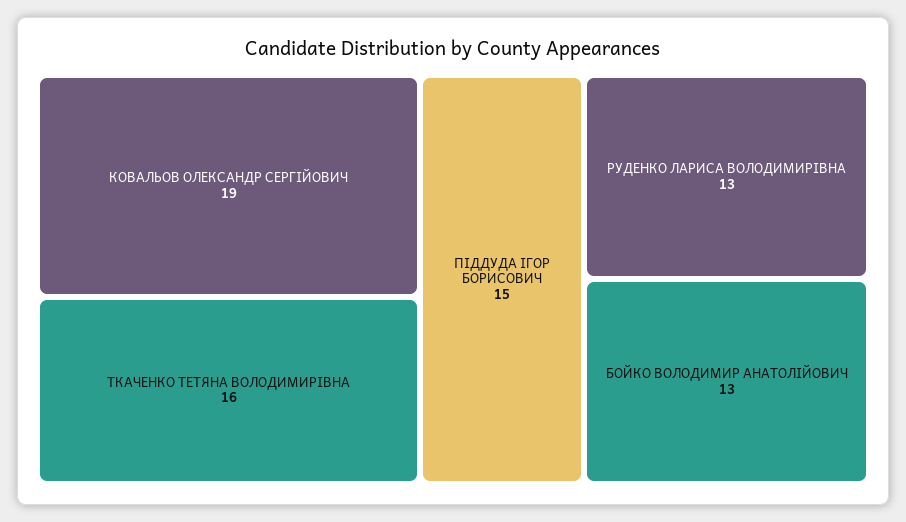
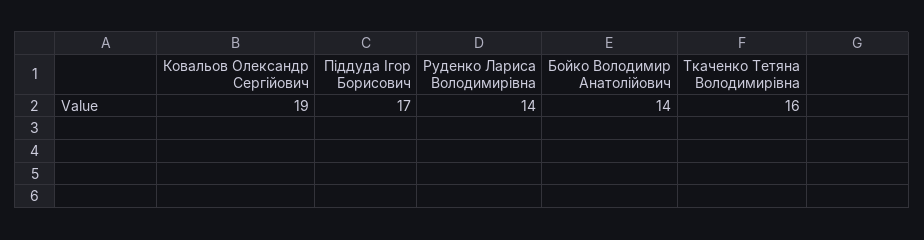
  {
    "КОВАЛЬОВ ОЛЕКСАНДР СЕРГІЙОВИЧ": 19,
    "ТКАЧЕНКО ТЕТЯНА ВОЛОДИМИРІВНА": 16,
-   "ПІДДУДА ІГОР БОРИСОВИЧ": 15,
+   "ПІДДУДА ІГОР БОРИСОВИЧ": 17,
-   "РУДЕНКО ЛАРИСА ВОЛОДИМИРІВНА": 13,
+   "РУДЕНКО ЛАРИСА ВОЛОДИМИРІВНА": 14,
-   "БОЙКО ВОЛОДИМИР АНАТОЛІЙОВИЧ": 13
+   "БОЙКО ВОЛОДИМИР АНАТОЛІЙОВИЧ": 14
  }

